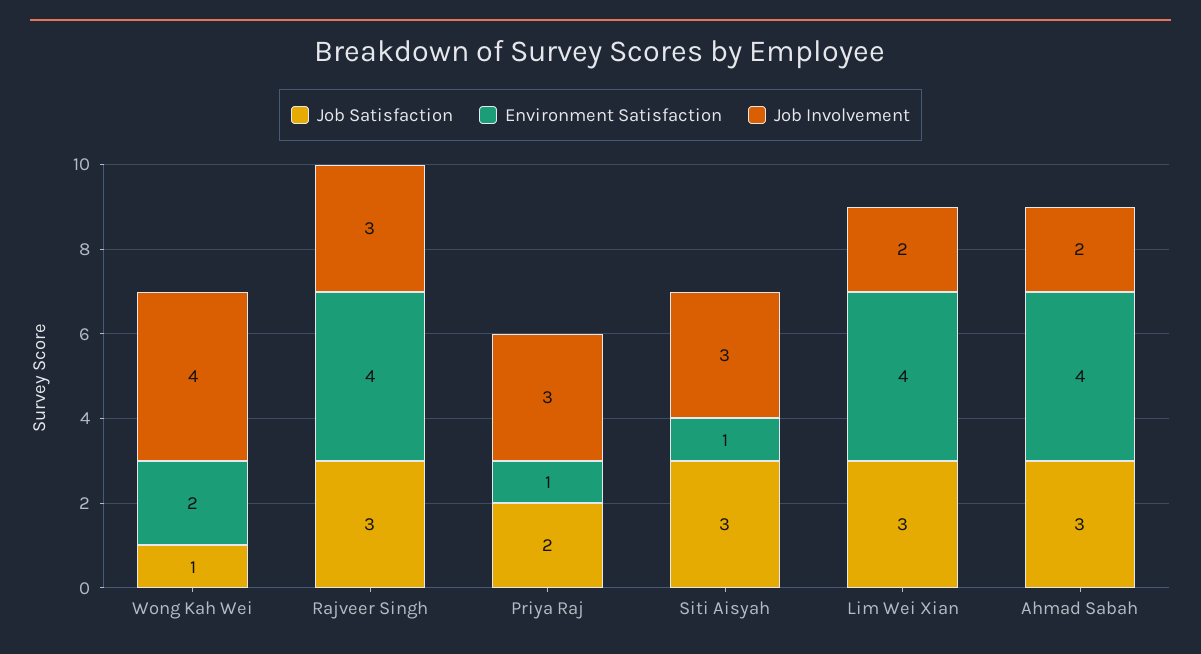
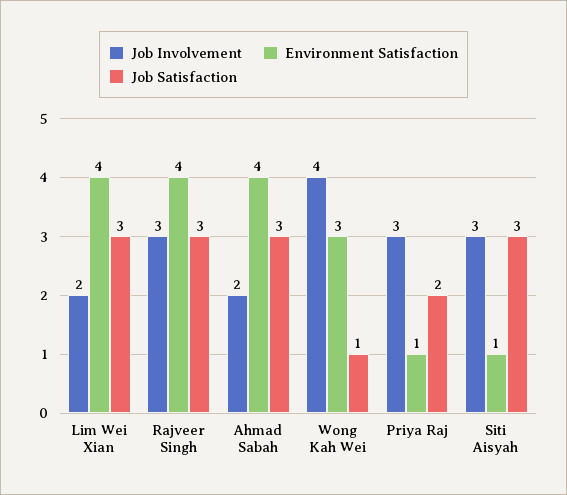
  {
    "Job Satisfaction": {
      "Wong Kah Wei": 1,
      "Rajveer Singh": 3,
      "Priya Raj": 2,
      "Siti Aisyah": 3,
      "Lim Wei Xian": 3,
      "Ahmad Sabah": 3
    },
    "Environment Satisfaction": {
-     "Wong Kah Wei": 2,
+     "Wong Kah Wei": 3,
      "Rajveer Singh": 4,
      "Priya Raj": 1,
      "Siti Aisyah": 1,
      "Lim Wei Xian": 4,
      "Ahmad Sabah": 4
    },
    "Job Involvement": {
      "Wong Kah Wei": 4,
      "Rajveer Singh": 3,
      "Priya Raj": 3,
      "Siti Aisyah": 3,
      "Lim Wei Xian": 2,
      "Ahmad Sabah": 2
    }
  }

